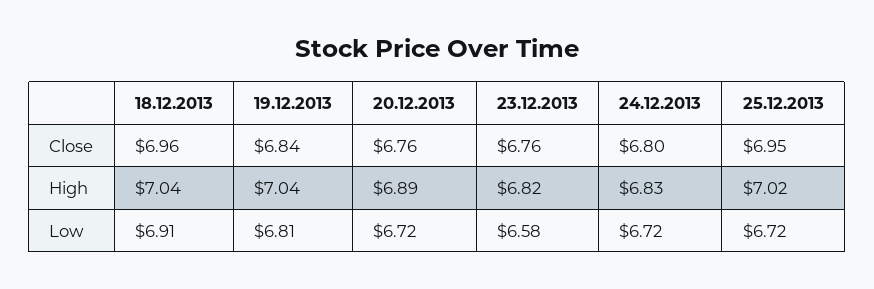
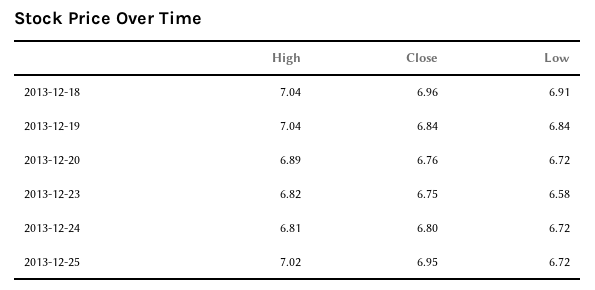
  {
    "18.12.2013": {
      "Close": 6.96,
      "High": 7.04,
      "Low": 6.91
    },
    "19.12.2013": {
      "Close": 6.84,
      "High": 7.04,
-     "Low": 6.81
+     "Low": 6.84
    },
    "20.12.2013": {
      "Close": 6.76,
      "High": 6.89,
      "Low": 6.72
    },
    "23.12.2013": {
-     "Close": 6.76,
+     "Close": 6.75,
      "High": 6.82,
      "Low": 6.58
    },
    "24.12.2013": {
      "Close": 6.8,
-     "High": 6.83,
+     "High": 6.81,
      "Low": 6.72
    },
    "25.12.2013": {
      "Close": 6.95,
      "High": 7.02,
      "Low": 6.72
    }
  }

